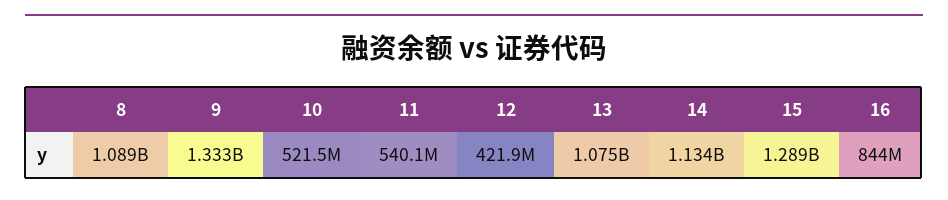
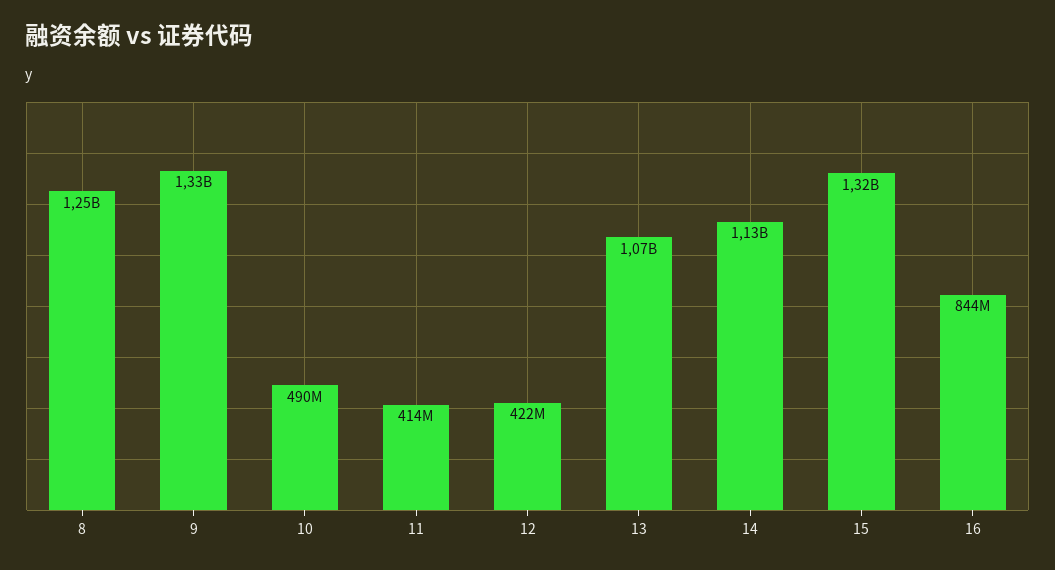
  {
-   "8": 1089000000,
+   "8": 1250000000,
    "9": 1333000000,
-   "10": 521500000,
+   "10": 490000000,
-   "11": 540100000,
+   "11": 414000000,
    "12": 421900000,
    "13": 1075000000,
    "14": 1134000000,
-   "15": 1289000000,
+   "15": 1320000000,
    "16": 844000000
  }

